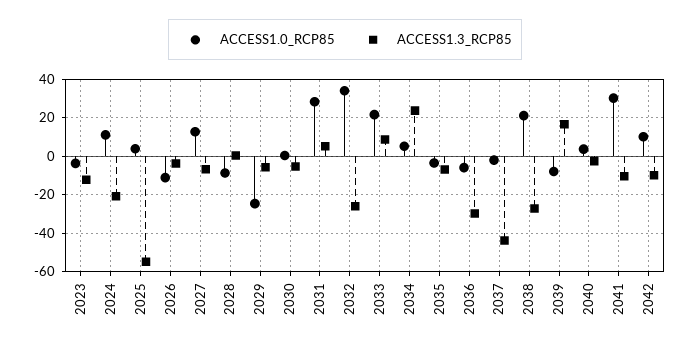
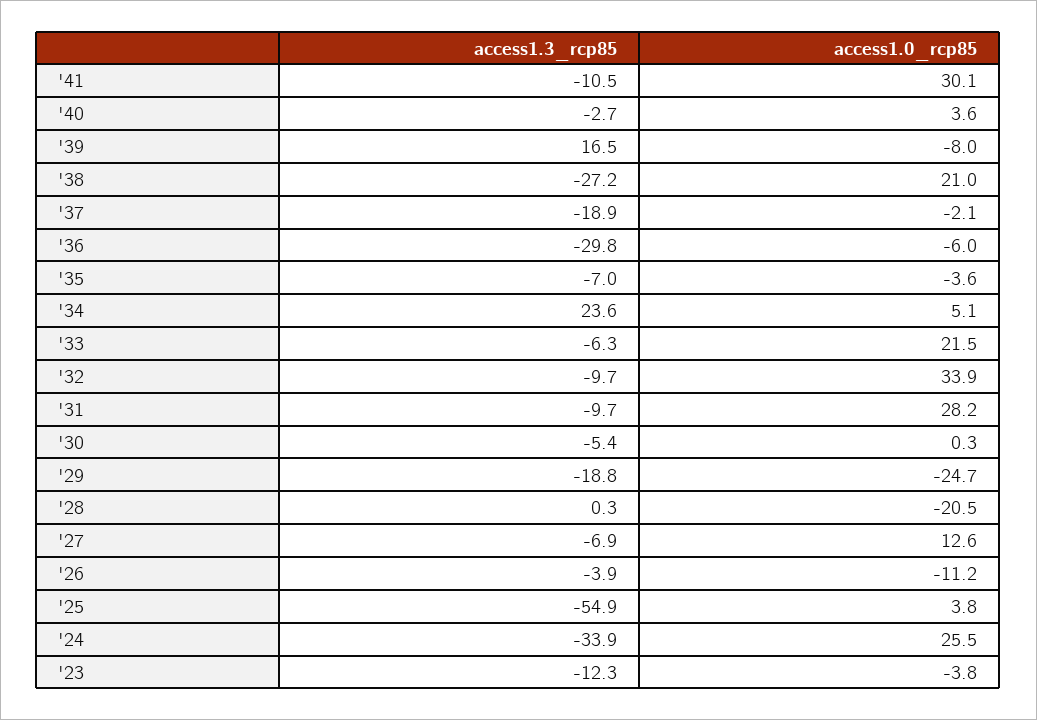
  {
    "ACCESS1.0_RCP85": {
      "2023": -3.8,
-     "2024": 10,
+     "2024": 25.5,
      "2025": 3.8,
      "2026": -11.2,
      "2027": 12.6,
-     "2028": -10,
+     "2028": -20.5,
      "2029": -24.7,
      "2030": 0.3,
      "2031": 28.2,
      "2032": 33.9,
      "2033": 21.5,
      "2034": 5.1,
      "2035": -3.6,
      "2036": -6,
      "2037": -2.1,
      "2038": 21,
      "2039": -8,
      "2040": 3.6,
-     "2041": 30.1,
+     "2041": 30.1
-     "2042": 10
    },
    "ACCESS1.3_RCP85": {
      "2023": -12.3,
-     "2024": -20,
+     "2024": -33.9,
      "2025": -54.9,
      "2026": -3.9,
      "2027": -6.9,
      "2028": 0.3,
-     "2029": -5,
+     "2029": -18.8,
      "2030": -5.4,
-     "2031": 5,
+     "2031": -9.7,
-     "2032": -25,
+     "2032": -9.7,
-     "2033": 10,
+     "2033": -6.3,
      "2034": 23.6,
      "2035": -7,
      "2036": -29.8,
-     "2037": -45,
+     "2037": -18.9,
      "2038": -27.2,
      "2039": 16.5,
      "2040": -2.7,
-     "2041": -10.5,
+     "2041": -10.5
-     "2042": -10
    }
  }

